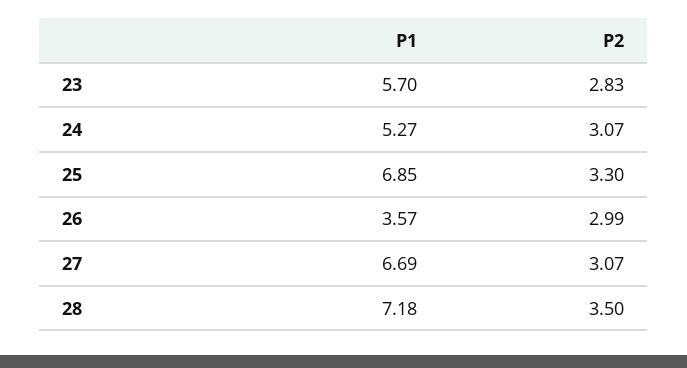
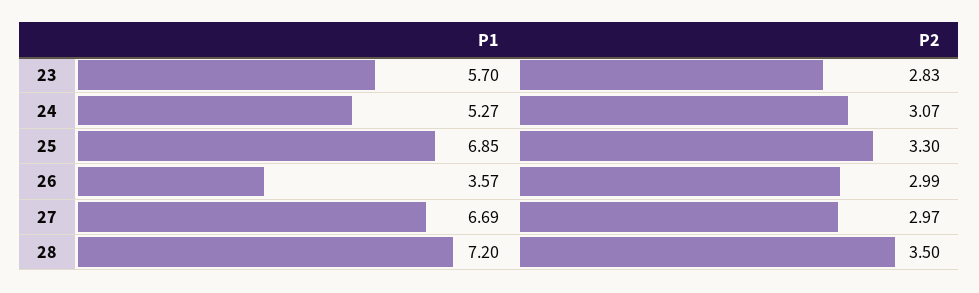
  {
    "P1": {
      "23": 5.7,
      "24": 5.27,
      "25": 6.85,
      "26": 3.57,
      "27": 6.69,
-     "28": 7.18
+     "28": 7.2
    },
    "P2": {
      "23": 2.83,
      "24": 3.07,
      "25": 3.3,
      "26": 2.99,
-     "27": 3.07,
+     "27": 2.97,
      "28": 3.5
    }
  }

